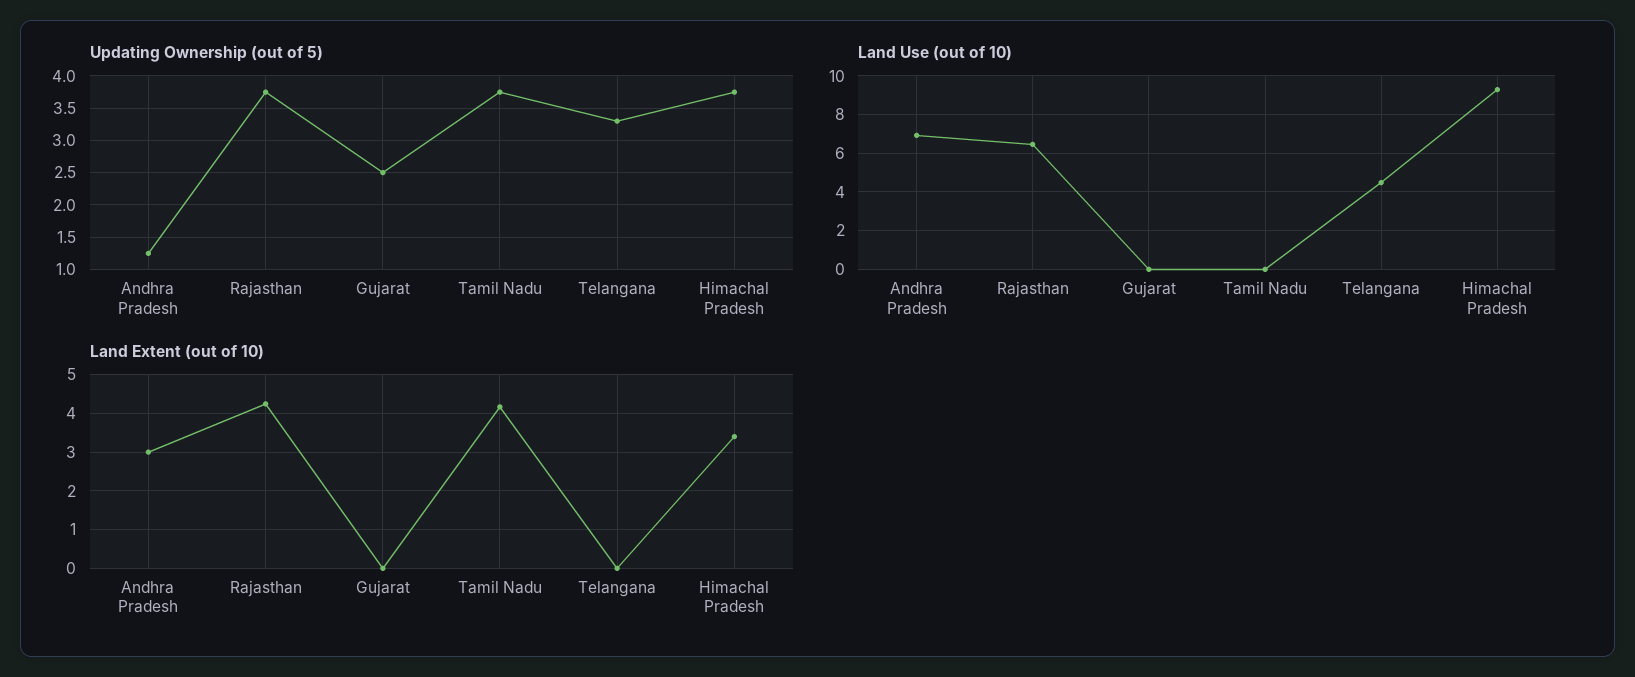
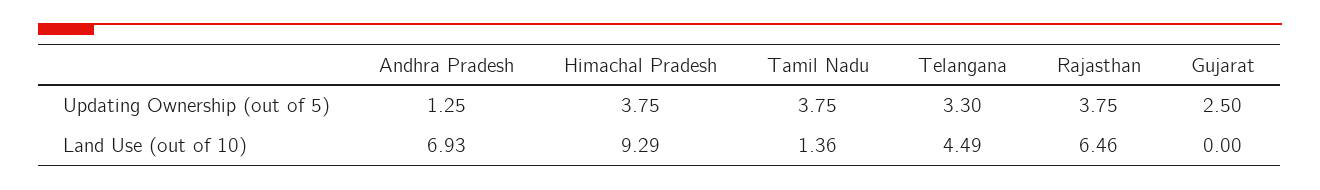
  {
    "Updating Ownership (out of 5)": {
      "Andhra Pradesh": 1.25,
      "Rajasthan": 3.75,
      "Gujarat": 2.5,
      "Tamil Nadu": 3.75,
      "Telangana": 3.3,
      "Himachal Pradesh": 3.75
    },
    "Land Use (out of 10)": {
      "Andhra Pradesh": 6.93,
      "Rajasthan": 6.46,
      "Gujarat": 0,
-     "Tamil Nadu": 0,
+     "Tamil Nadu": 1.36,
      "Telangana": 4.49,
      "Himachal Pradesh": 9.29
-   },
+   }
-   "Land Extent (out of 10)": {
-     "Andhra Pradesh": 3,
-     "Rajasthan": 4.2,
-     "Gujarat": 0,
-     "Tamil Nadu": 4.2,
-     "Telangana": 0,
-     "Himachal Pradesh": 3.4
-   }
  }

